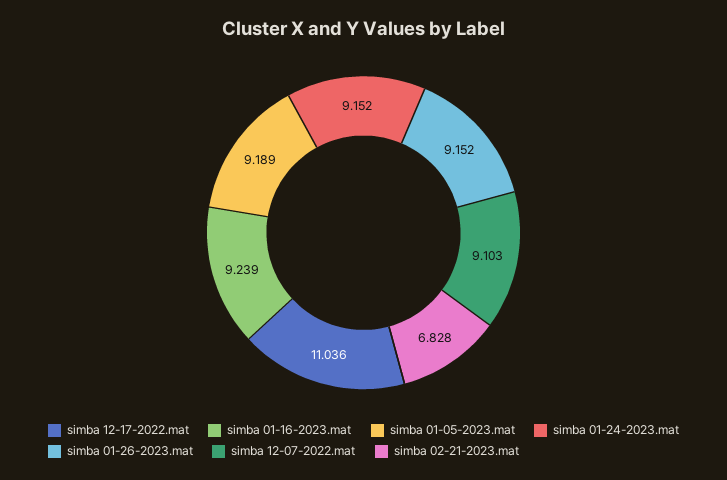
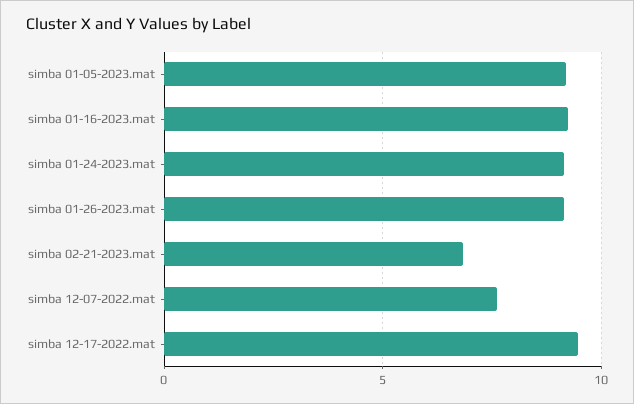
  {
-   "simba 12-17-2022.mat": 11.036,
+   "simba 12-17-2022.mat": 9.5,
    "simba 01-16-2023.mat": 9.239,
    "simba 01-05-2023.mat": 9.189,
    "simba 01-24-2023.mat": 9.152,
    "simba 01-26-2023.mat": 9.152,
-   "simba 12-07-2022.mat": 9.103,
+   "simba 12-07-2022.mat": 7.5,
    "simba 02-21-2023.mat": 6.828
  }

